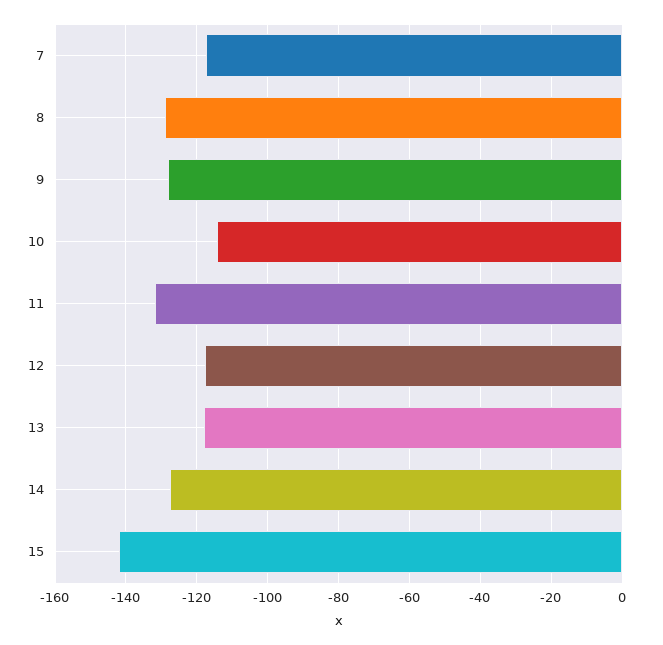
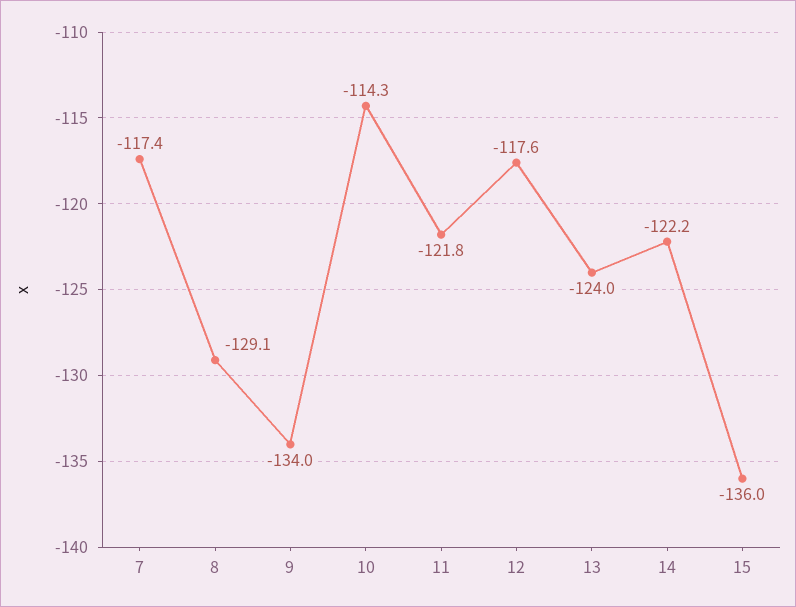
  {
    "7": -117.4,
    "8": -129.1,
-   "9": -128,
+   "9": -134,
    "10": -114.3,
-   "11": -132,
+   "11": -121.8,
    "12": -117.6,
-   "13": -118,
+   "13": -124,
-   "14": -128,
+   "14": -122.2,
-   "15": -142
+   "15": -136
  }

